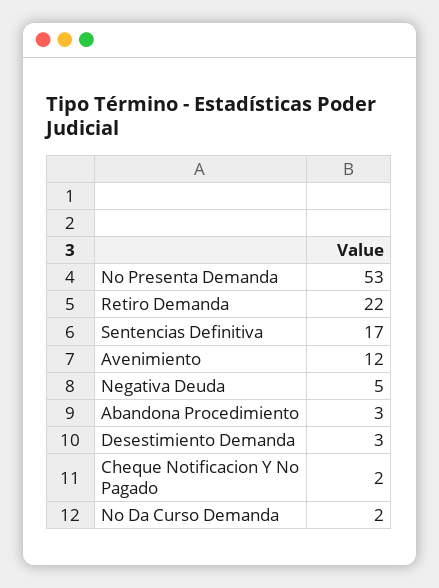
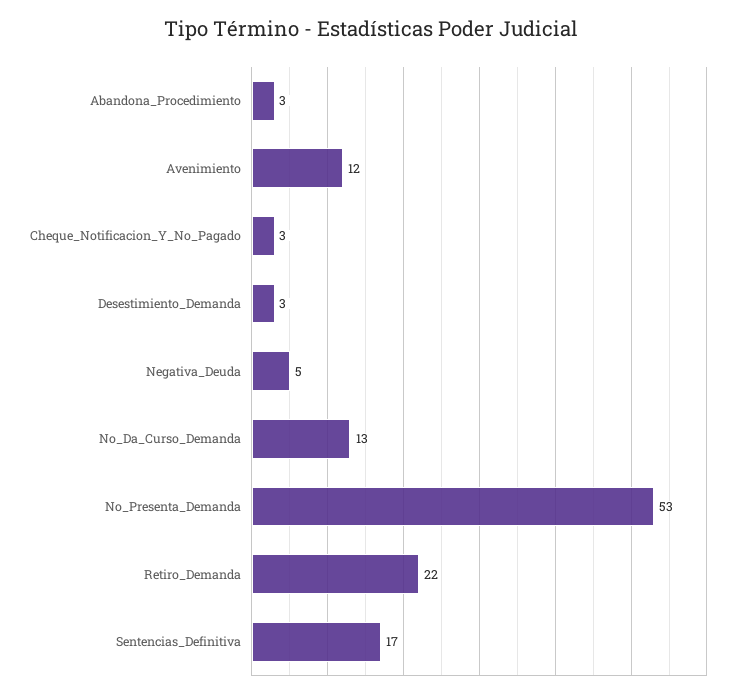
  {
    "No Presenta Demanda": 53,
    "Retiro Demanda": 22,
    "Sentencias Definitiva": 17,
    "Avenimiento": 12,
    "Negativa Deuda": 5,
    "Abandona Procedimiento": 3,
    "Desestimiento Demanda": 3,
-   "Cheque Notificacion Y No Pagado": 2,
+   "Cheque Notificacion Y No Pagado": 3,
-   "No Da Curso Demanda": 2
+   "No Da Curso Demanda": 13
  }

